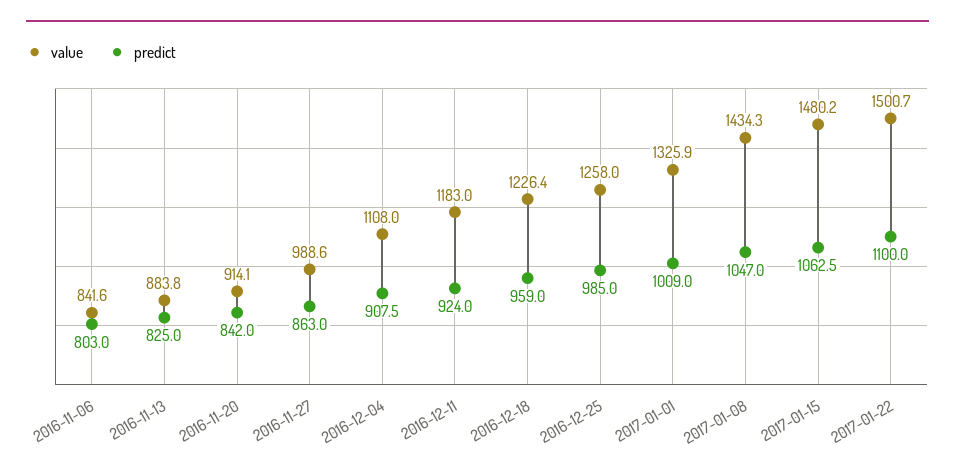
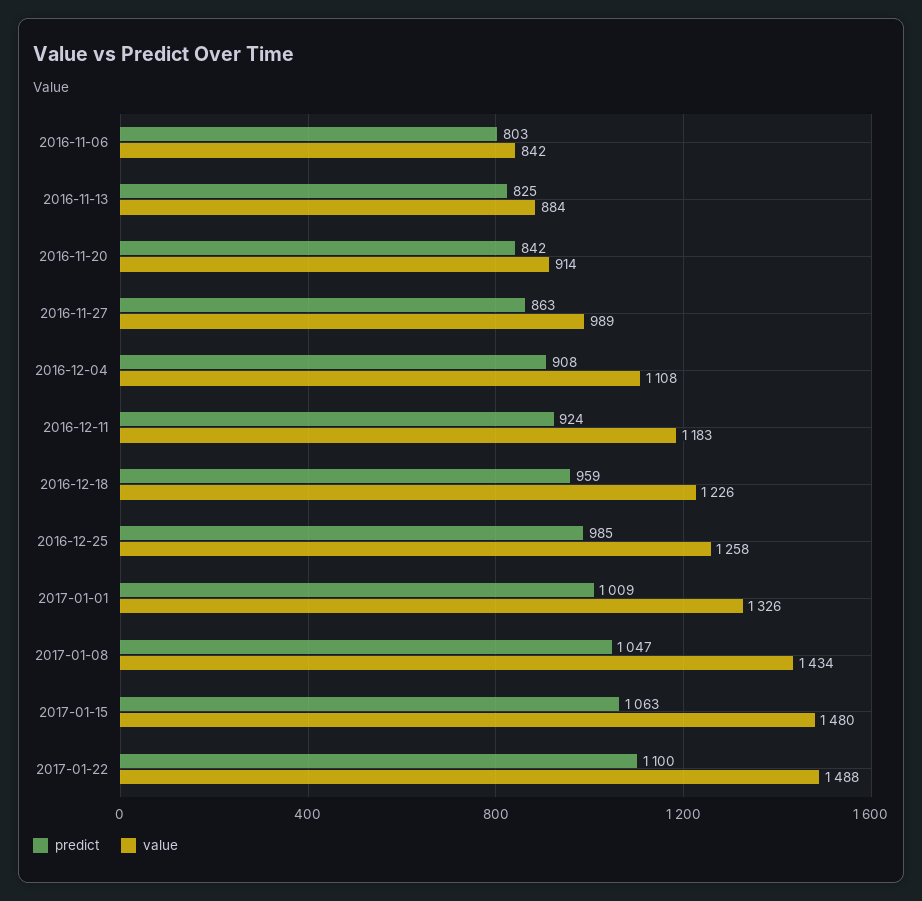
  {
    "value": {
      "2016-11-06": 841.6,
      "2016-11-13": 883.8,
      "2016-11-20": 914.1,
      "2016-11-27": 988.6,
      "2016-12-04": 1108,
      "2016-12-11": 1183,
      "2016-12-18": 1226.4,
      "2016-12-25": 1258,
      "2017-01-01": 1325.9,
      "2017-01-08": 1434.3,
      "2017-01-15": 1480.2,
-     "2017-01-22": 1500.7
+     "2017-01-22": 1488
    },
    "predict": {
      "2016-11-06": 803,
      "2016-11-13": 825,
      "2016-11-20": 842,
      "2016-11-27": 863,
      "2016-12-04": 907.5,
      "2016-12-11": 924,
      "2016-12-18": 959,
      "2016-12-25": 985,
      "2017-01-01": 1009,
      "2017-01-08": 1047,
      "2017-01-15": 1062.5,
      "2017-01-22": 1100
    }
  }

